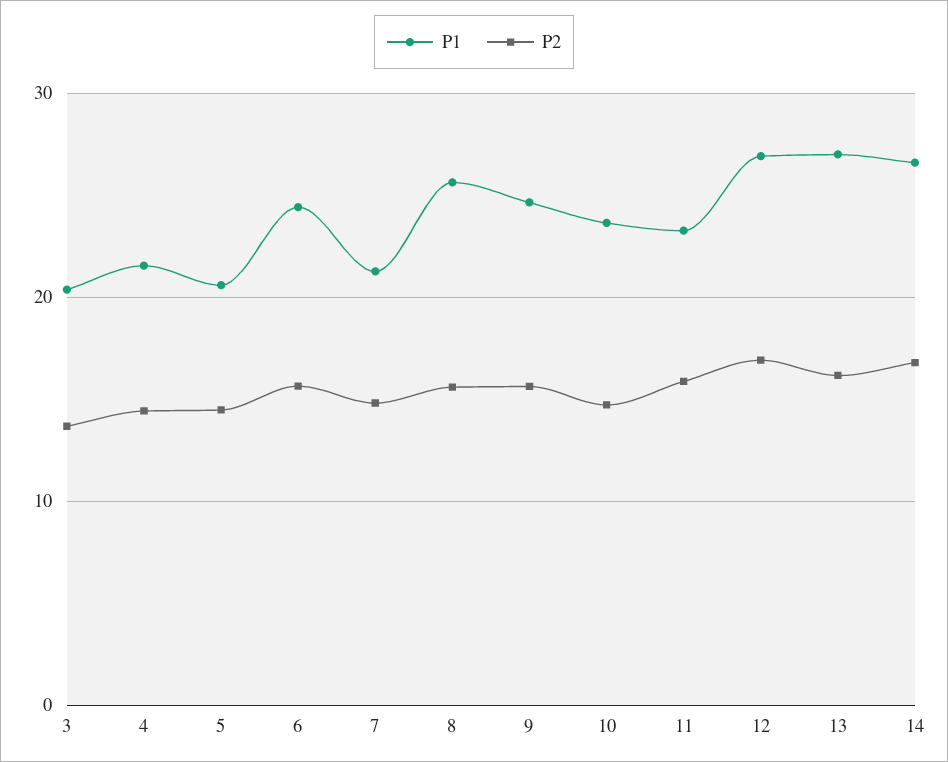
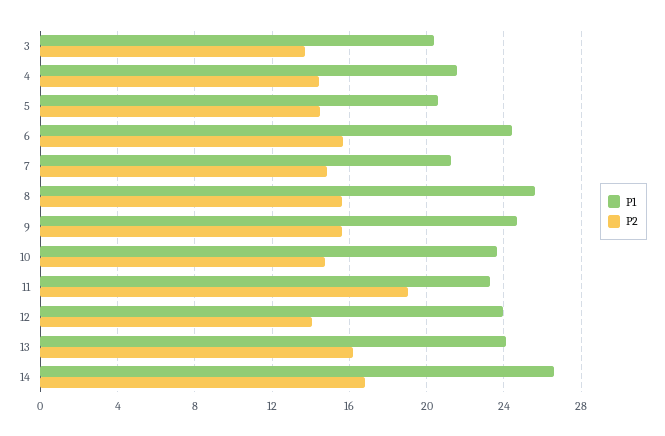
  {
    "P1": {
      "3": 20.5,
      "4": 21.5,
      "5": 20.5,
      "6": 24.5,
      "7": 21.5,
      "8": 25.5,
      "9": 24.5,
      "10": 23.5,
      "11": 23.5,
-     "12": 27,
+     "12": 24,
-     "13": 27,
+     "13": 24,
      "14": 26.5
    },
    "P2": {
      "3": 13.5,
      "4": 14.5,
      "5": 14.5,
      "6": 15.5,
      "7": 15,
      "8": 15.5,
      "9": 15.5,
      "10": 14.5,
-     "11": 16,
+     "11": 19,
-     "12": 17,
+     "12": 14,
      "13": 16,
      "14": 17
    }
  }

